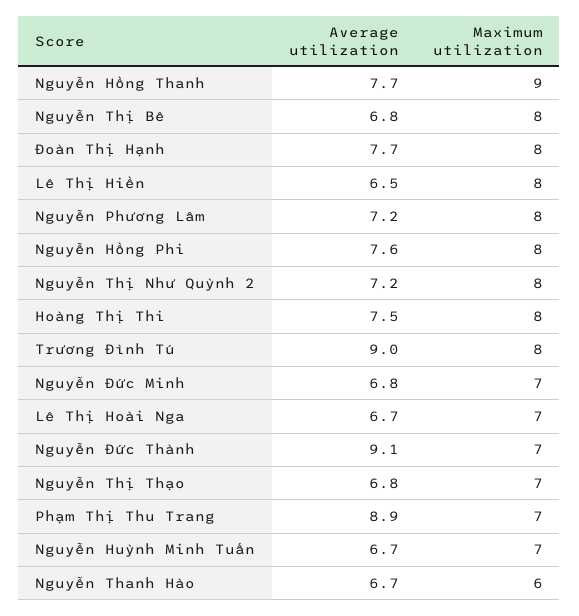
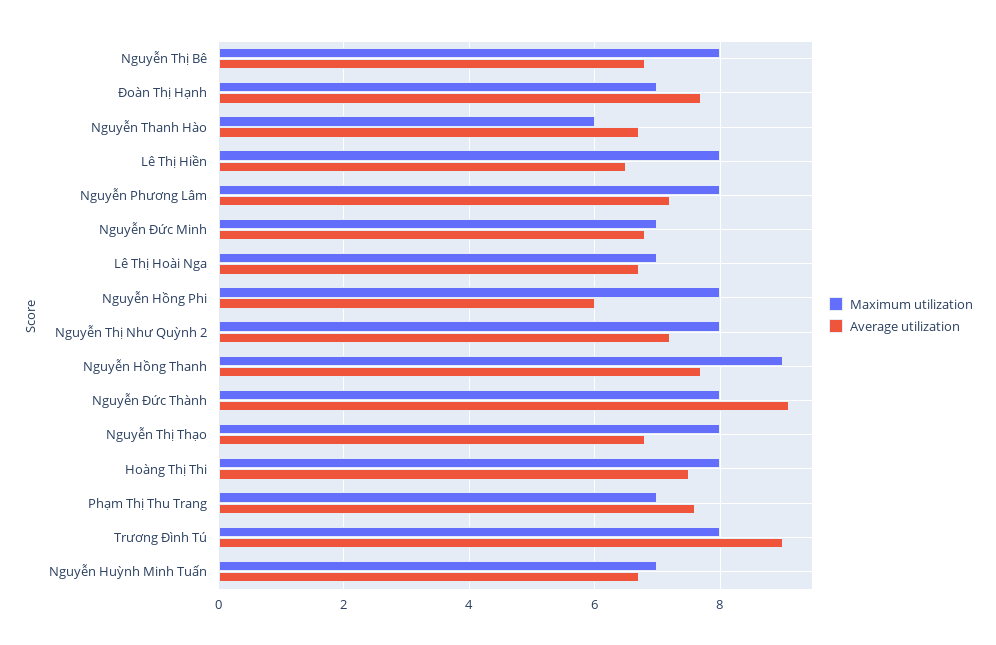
  {
    "Average utilization": {
      "Nguyễn Hồng Thanh": 7.7,
      "Nguyễn Thị Bê": 6.8,
      "Đoàn Thị Hạnh": 7.7,
      "Lê Thị Hiền": 6.5,
      "Nguyễn Phương Lâm": 7.2,
-     "Nguyễn Hồng Phi": 7.6,
+     "Nguyễn Hồng Phi": 6,
      "Nguyễn Thị Như Quỳnh 2": 7.2,
      "Hoàng Thị Thi": 7.5,
      "Trương Đình Tú": 9,
      "Nguyễn Đức Minh": 6.8,
      "Lê Thị Hoài Nga": 6.7,
      "Nguyễn Đức Thành": 9.1,
      "Nguyễn Thị Thạo": 6.8,
-     "Phạm Thị Thu Trang": 8.9,
+     "Phạm Thị Thu Trang": 7.5,
      "Nguyễn Huỳnh Minh Tuấn": 6.7,
      "Nguyễn Thanh Hào": 6.7
    },
    "Maximum utilization": {
      "Nguyễn Hồng Thanh": 9,
      "Nguyễn Thị Bê": 8,
-     "Đoàn Thị Hạnh": 8,
+     "Đoàn Thị Hạnh": 7,
      "Lê Thị Hiền": 8,
      "Nguyễn Phương Lâm": 8,
      "Nguyễn Hồng Phi": 8,
      "Nguyễn Thị Như Quỳnh 2": 8,
      "Hoàng Thị Thi": 8,
      "Trương Đình Tú": 8,
      "Nguyễn Đức Minh": 7,
      "Lê Thị Hoài Nga": 7,
-     "Nguyễn Đức Thành": 7,
+     "Nguyễn Đức Thành": 8,
-     "Nguyễn Thị Thạo": 7,
+     "Nguyễn Thị Thạo": 8,
      "Phạm Thị Thu Trang": 7,
      "Nguyễn Huỳnh Minh Tuấn": 7,
      "Nguyễn Thanh Hào": 6
    }
  }

